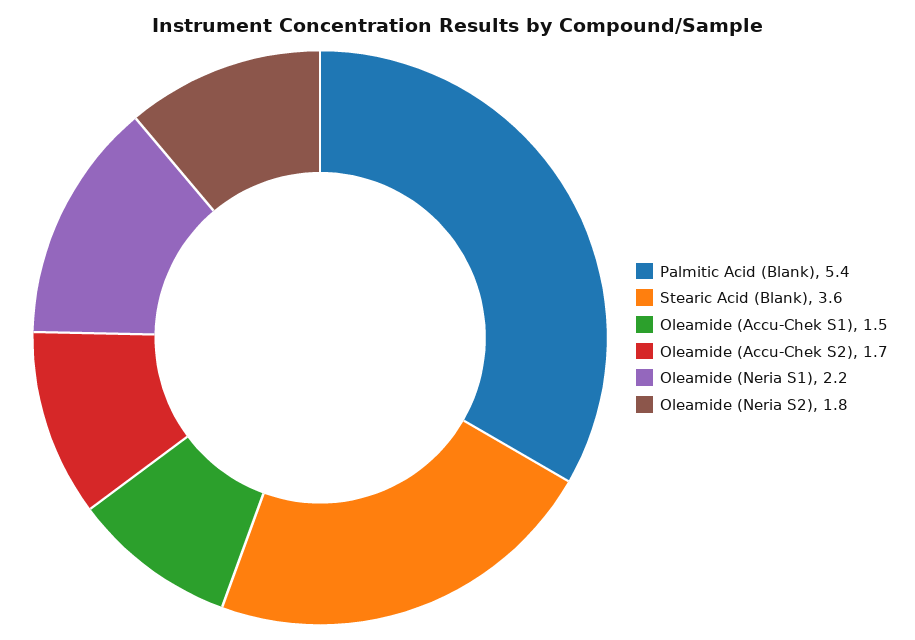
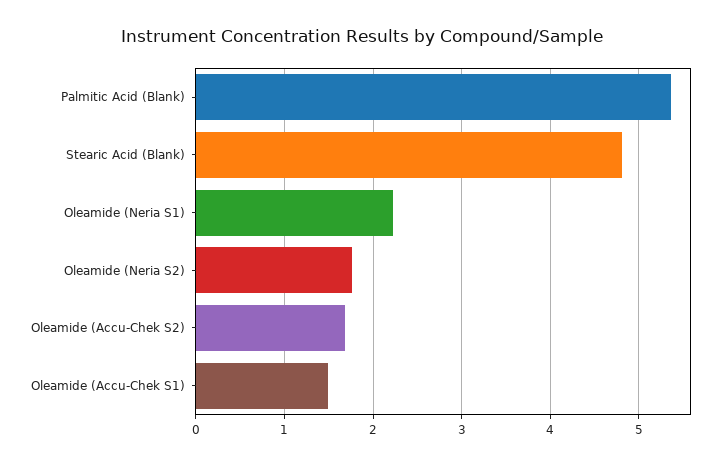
  {
    "Palmitic Acid (Blank)": 5.4,
-   "Stearic Acid (Blank)": 3.6,
+   "Stearic Acid (Blank)": 4.8,
    "Oleamide (Accu-Chek S1)": 1.5,
    "Oleamide (Accu-Chek S2)": 1.7,
    "Oleamide (Neria S1)": 2.2,
    "Oleamide (Neria S2)": 1.8
  }

